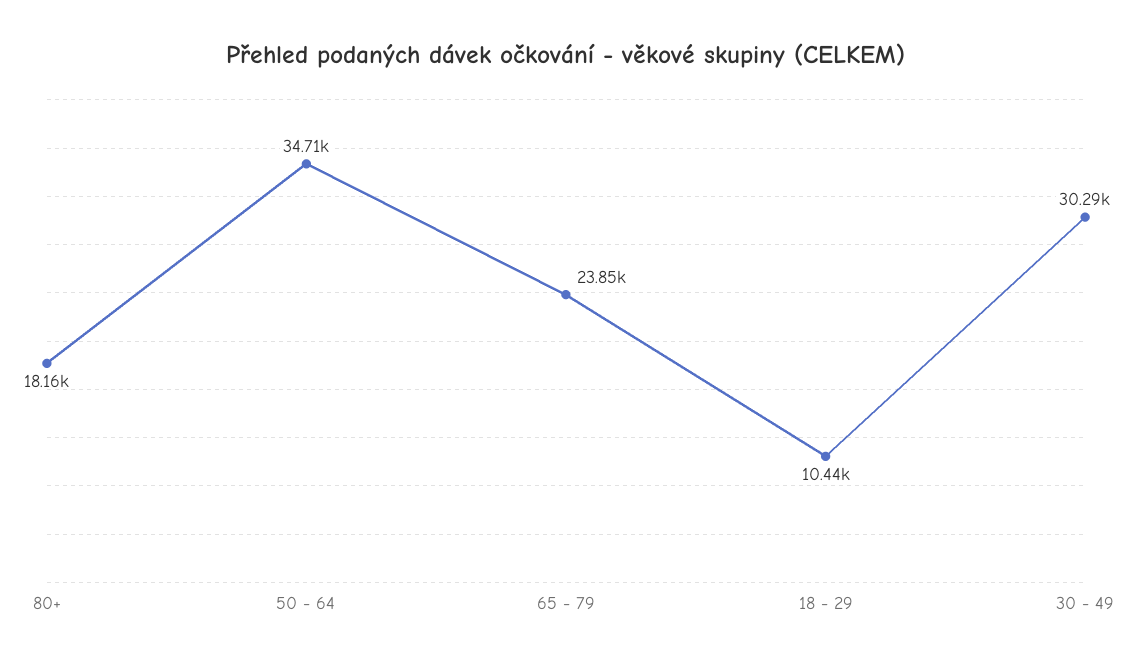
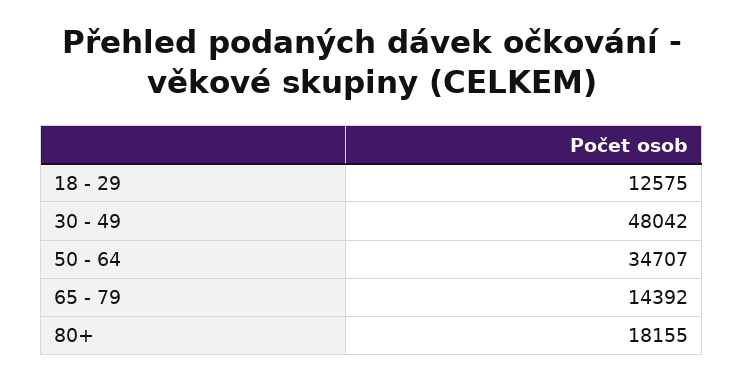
  {
    "80+": 18155,
    "50 - 64": 34707,
-   "65 - 79": 23850,
+   "65 - 79": 14392,
-   "18 - 29": 10440,
+   "18 - 29": 12575,
-   "30 - 49": 30290
+   "30 - 49": 48042
  }

